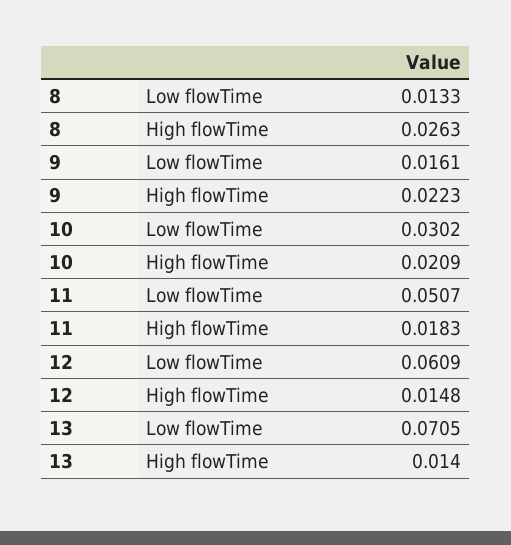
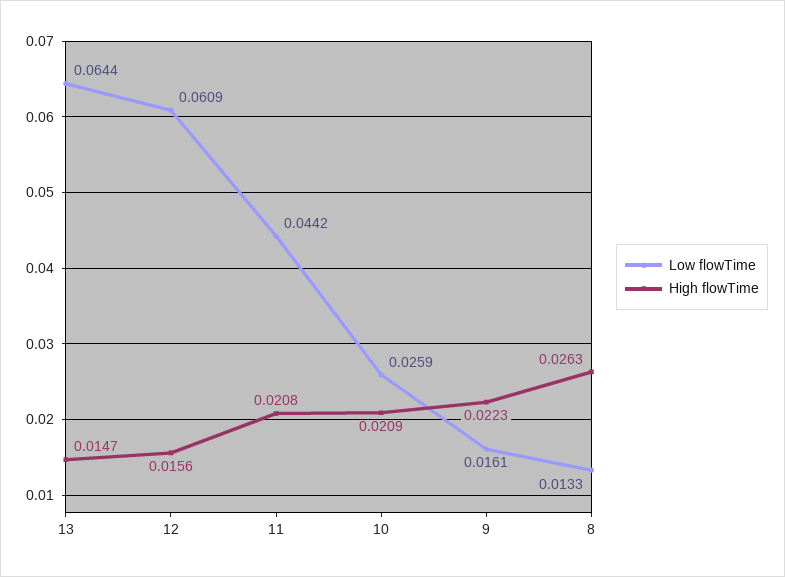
  {
    "Low flowTime": {
      "8": 0.0133,
      "9": 0.0161,
-     "10": 0.0302,
+     "10": 0.0259,
-     "11": 0.0507,
+     "11": 0.0442,
      "12": 0.0609,
-     "13": 0.0705
+     "13": 0.0644
    },
    "High flowTime": {
      "8": 0.0263,
      "9": 0.0223,
      "10": 0.0209,
-     "11": 0.0183,
+     "11": 0.0208,
-     "12": 0.0148,
+     "12": 0.0156,
-     "13": 0.014
+     "13": 0.0147
    }
  }

